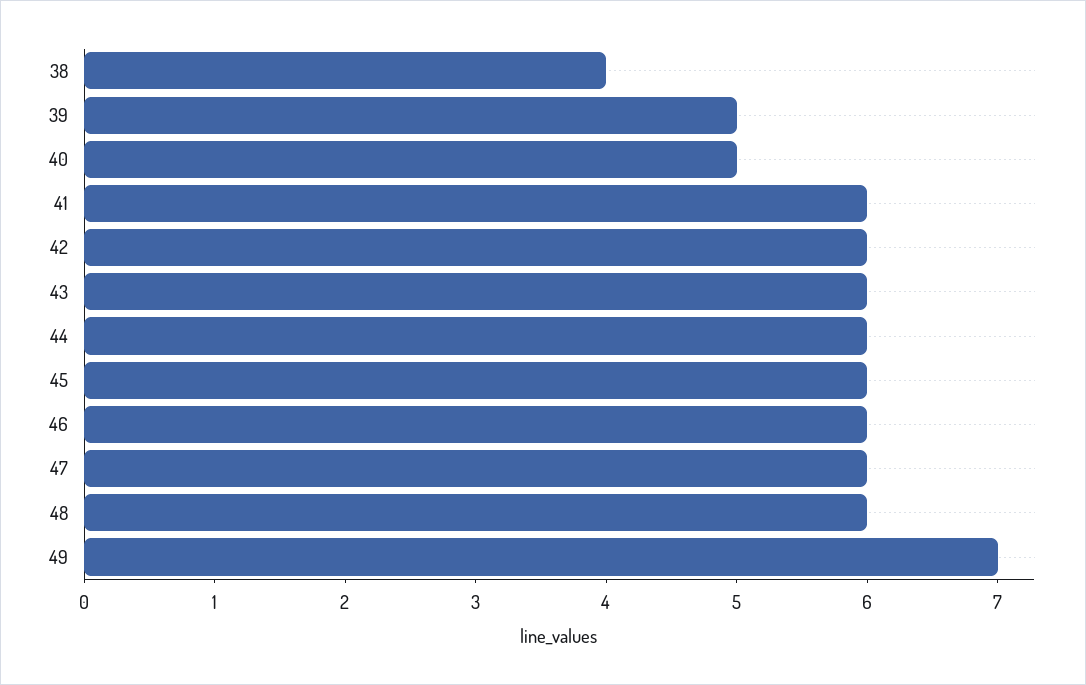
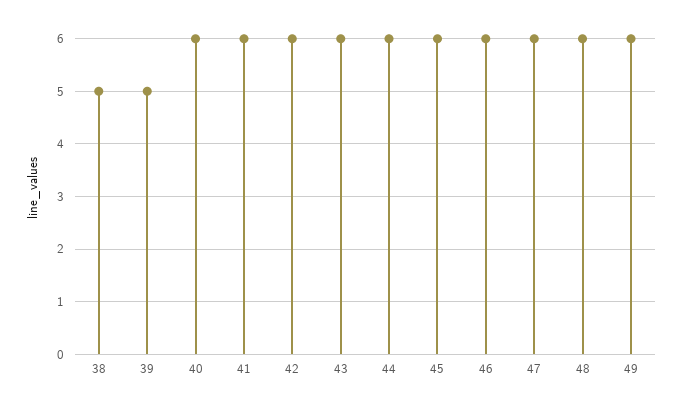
  {
-   "38": 4,
+   "38": 5,
    "39": 5,
-   "40": 5,
+   "40": 6,
    "41": 6,
    "42": 6,
    "43": 6,
    "44": 6,
    "45": 6,
    "46": 6,
    "47": 6,
    "48": 6,
-   "49": 7
+   "49": 6
  }

